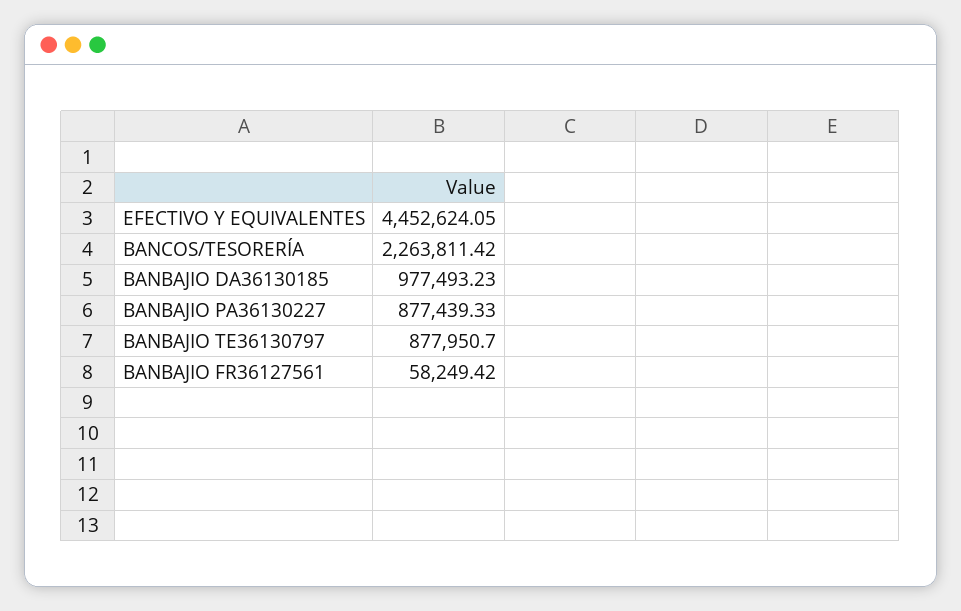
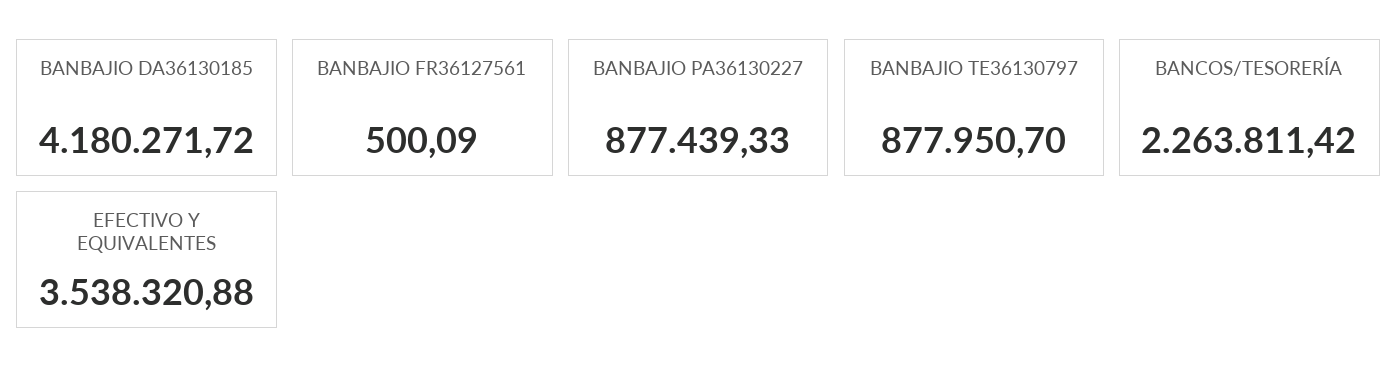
  {
-   "EFECTIVO Y EQUIVALENTES": 4452624.05,
+   "EFECTIVO Y EQUIVALENTES": 3538320.88,
    "BANCOS/TESORERÍA": 2263811.42,
-   "BANBAJIO DA36130185": 977493.23,
+   "BANBAJIO DA36130185": 4180271.72,
    "BANBAJIO PA36130227": 877439.33,
    "BANBAJIO TE36130797": 877950.7,
-   "BANBAJIO FR36127561": 58249.42
+   "BANBAJIO FR36127561": 500.09
  }

